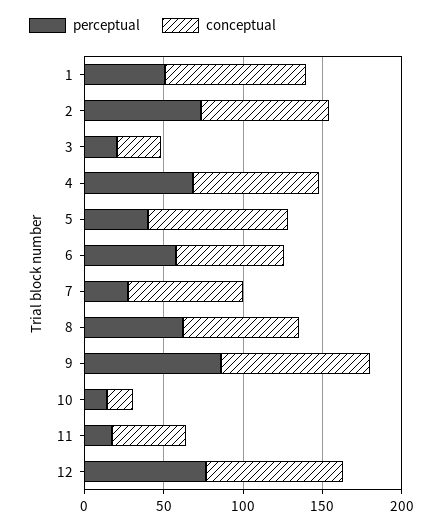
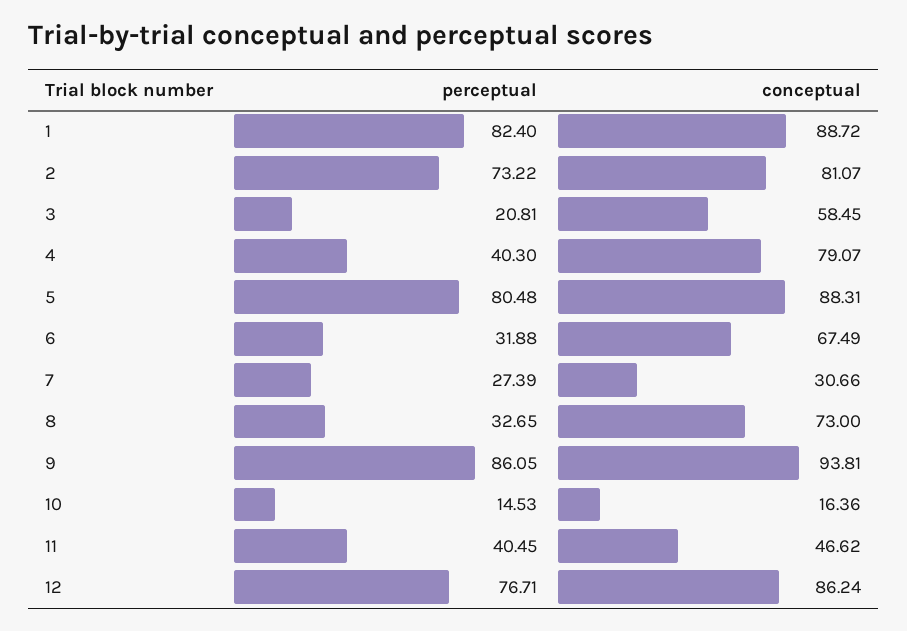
  {
    "perceptual": {
-     "1": 50,
+     "1": 82.4,
      "2": 73.22,
      "3": 20.81,
-     "4": 70,
+     "4": 40.3,
-     "5": 40,
+     "5": 80.48,
-     "6": 60,
+     "6": 31.88,
      "7": 27.39,
-     "8": 60,
+     "8": 32.65,
      "9": 86.05,
      "10": 14.53,
-     "11": 20,
+     "11": 40.45,
      "12": 76.71
    },
    "conceptual": {
      "1": 88.72,
      "2": 81.07,
-     "3": 30,
+     "3": 58.45,
      "4": 79.07,
      "5": 88.31,
      "6": 67.49,
-     "7": 70,
+     "7": 30.66,
      "8": 73,
      "9": 93.81,
      "10": 16.36,
      "11": 46.62,
      "12": 86.24
    }
  }

